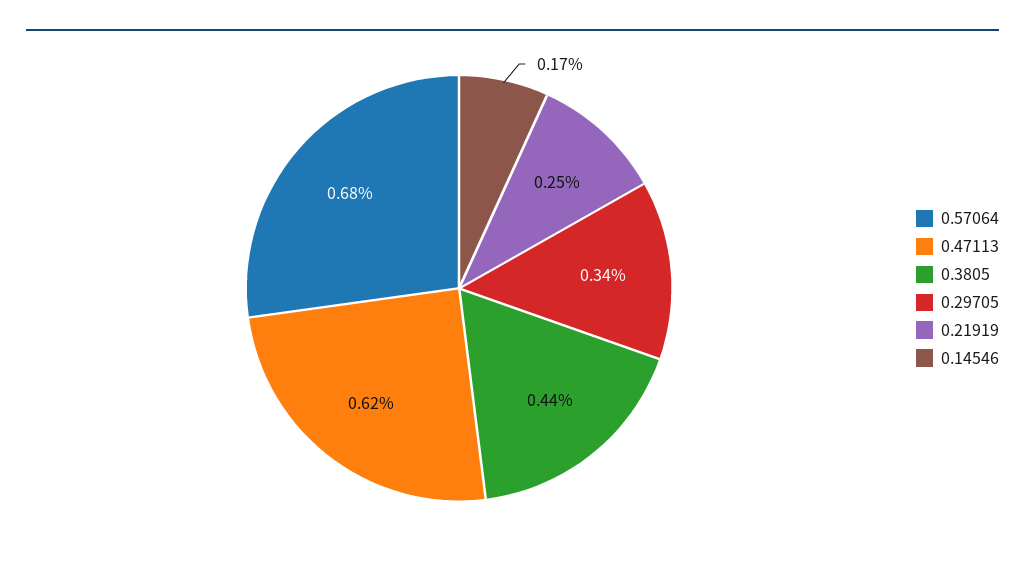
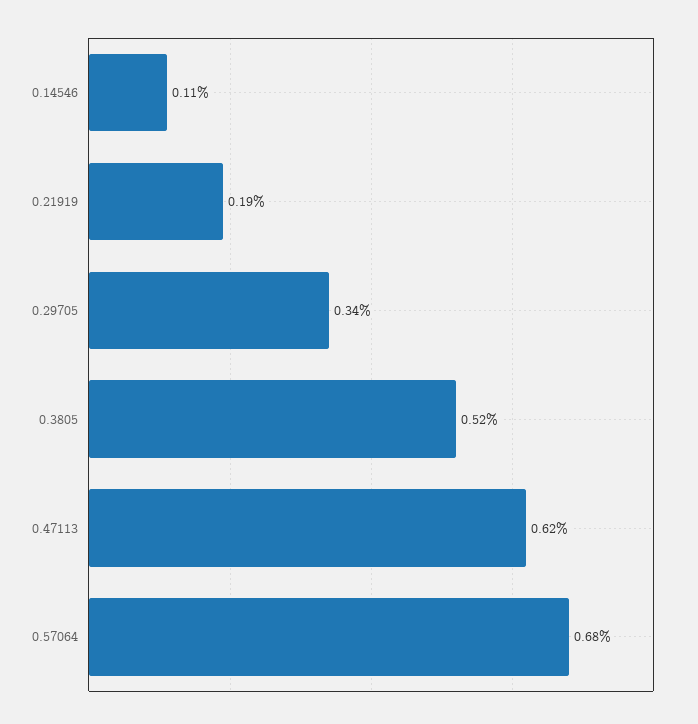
  {
    "0.57064": 0.68,
    "0.47113": 0.62,
-   "0.3805": 0.44,
+   "0.3805": 0.52,
    "0.29705": 0.34,
-   "0.21919": 0.25,
+   "0.21919": 0.19,
-   "0.14546": 0.17
+   "0.14546": 0.11
  }

